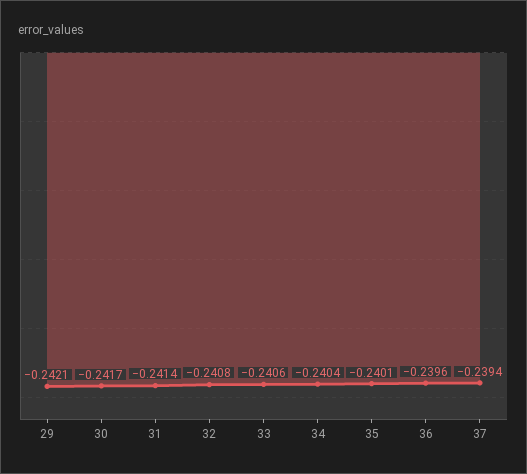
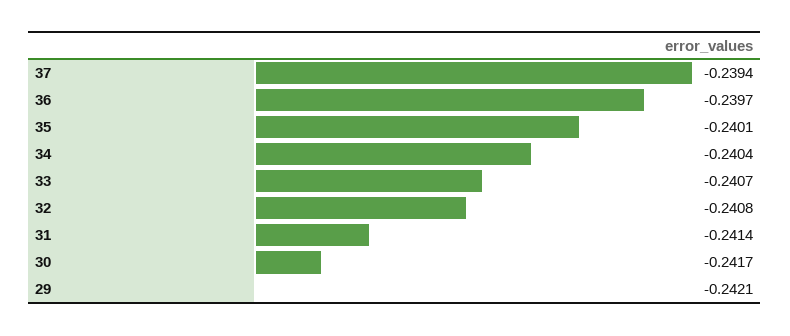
  {
    "29": -0.2421,
    "30": -0.2417,
    "31": -0.2414,
    "32": -0.2408,
-   "33": -0.2406,
+   "33": -0.2407,
    "34": -0.2404,
    "35": -0.2401,
-   "36": -0.2396,
+   "36": -0.2397,
    "37": -0.2394
  }

